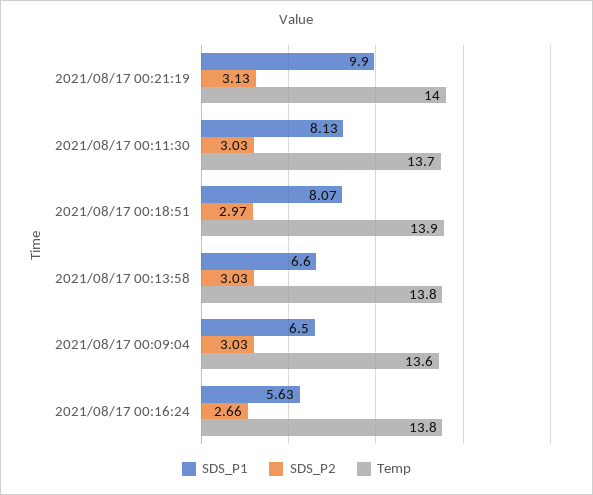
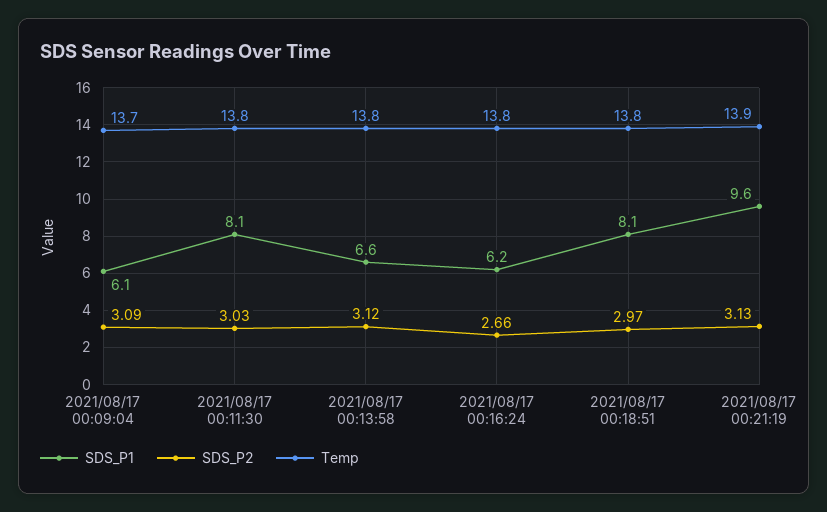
  {
    "SDS_P1": {
-     "2021/08/17 00:21:19": 9.9,
+     "2021/08/17 00:21:19": 9.6,
      "2021/08/17 00:11:30": 8.13,
      "2021/08/17 00:18:51": 8.07,
      "2021/08/17 00:13:58": 6.6,
-     "2021/08/17 00:09:04": 6.5,
+     "2021/08/17 00:09:04": 6.1,
-     "2021/08/17 00:16:24": 5.63
+     "2021/08/17 00:16:24": 6.2
    },
    "SDS_P2": {
      "2021/08/17 00:21:19": 3.13,
      "2021/08/17 00:11:30": 3.03,
      "2021/08/17 00:18:51": 2.97,
-     "2021/08/17 00:13:58": 3.03,
+     "2021/08/17 00:13:58": 3.12,
-     "2021/08/17 00:09:04": 3.03,
+     "2021/08/17 00:09:04": 3.09,
      "2021/08/17 00:16:24": 2.66
    },
    "Temp": {
-     "2021/08/17 00:21:19": 14,
+     "2021/08/17 00:21:19": 13.9,
-     "2021/08/17 00:11:30": 13.7,
+     "2021/08/17 00:11:30": 13.8,
-     "2021/08/17 00:18:51": 13.9,
+     "2021/08/17 00:18:51": 13.8,
      "2021/08/17 00:13:58": 13.8,
-     "2021/08/17 00:09:04": 13.6,
+     "2021/08/17 00:09:04": 13.7,
      "2021/08/17 00:16:24": 13.8
    }
  }

